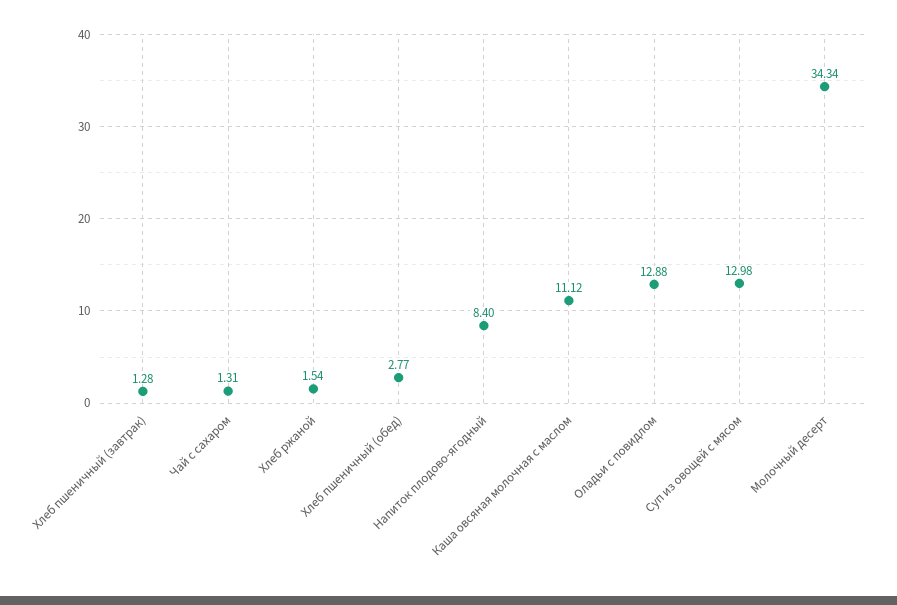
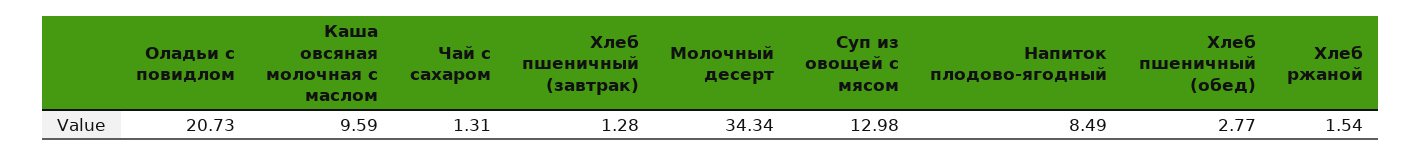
  {
    "Хлеб пшеничный (завтрак)": 1.28,
    "Чай с сахаром": 1.31,
    "Хлеб ржаной": 1.54,
    "Хлеб пшеничный (обед)": 2.77,
-   "Напиток плодово-ягодный": 8.4,
+   "Напиток плодово-ягодный": 8.49,
-   "Каша овсяная молочная с маслом": 11.12,
+   "Каша овсяная молочная с маслом": 9.59,
-   "Оладьи с повидлом": 12.88,
+   "Оладьи с повидлом": 20.73,
    "Суп из овощей с мясом": 12.98,
    "Молочный десерт": 34.34
  }

